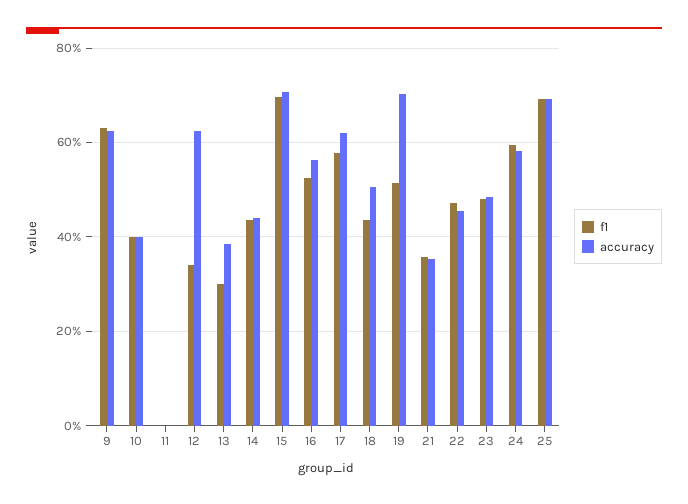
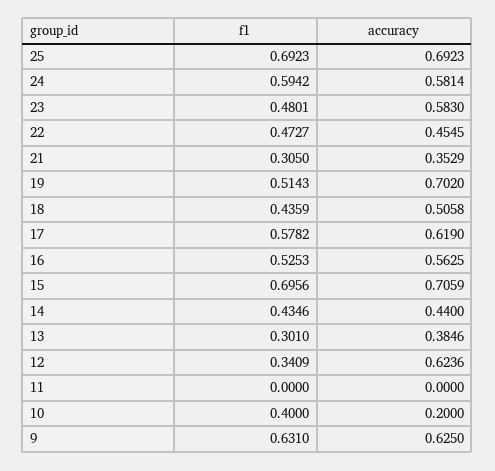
  {
    "f1": {
      "9": 0.631,
      "10": 0.4,
      "11": 0,
      "12": 0.3409,
      "13": 0.301,
      "14": 0.4346,
      "15": 0.6956,
      "16": 0.5253,
      "17": 0.5782,
      "18": 0.4359,
      "19": 0.5143,
-     "21": 0.36,
+     "21": 0.305,
      "22": 0.4727,
      "23": 0.4801,
      "24": 0.5942,
      "25": 0.6923
    },
    "accuracy": {
      "9": 0.625,
-     "10": 0.4,
+     "10": 0.2,
      "11": 0,
      "12": 0.6236,
      "13": 0.3846,
      "14": 0.44,
      "15": 0.7059,
      "16": 0.5625,
      "17": 0.619,
      "18": 0.5058,
      "19": 0.702,
      "21": 0.3529,
      "22": 0.4545,
-     "23": 0.48,
+     "23": 0.583,
      "24": 0.5814,
      "25": 0.6923
    }
  }

